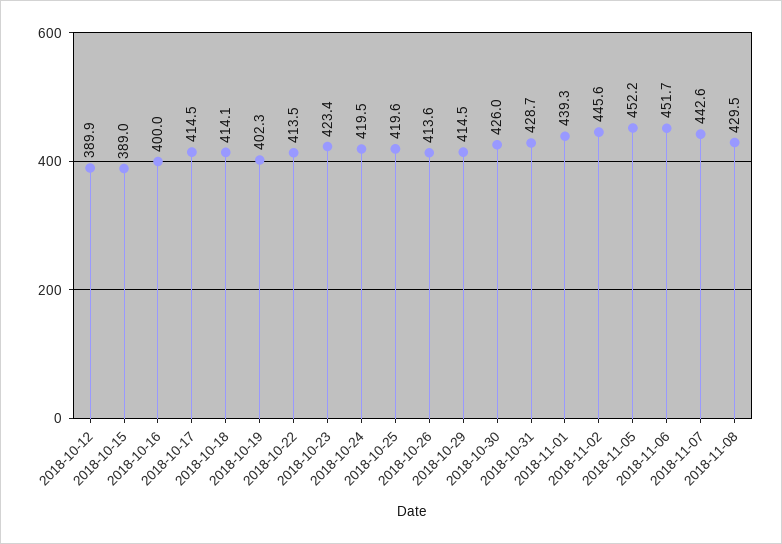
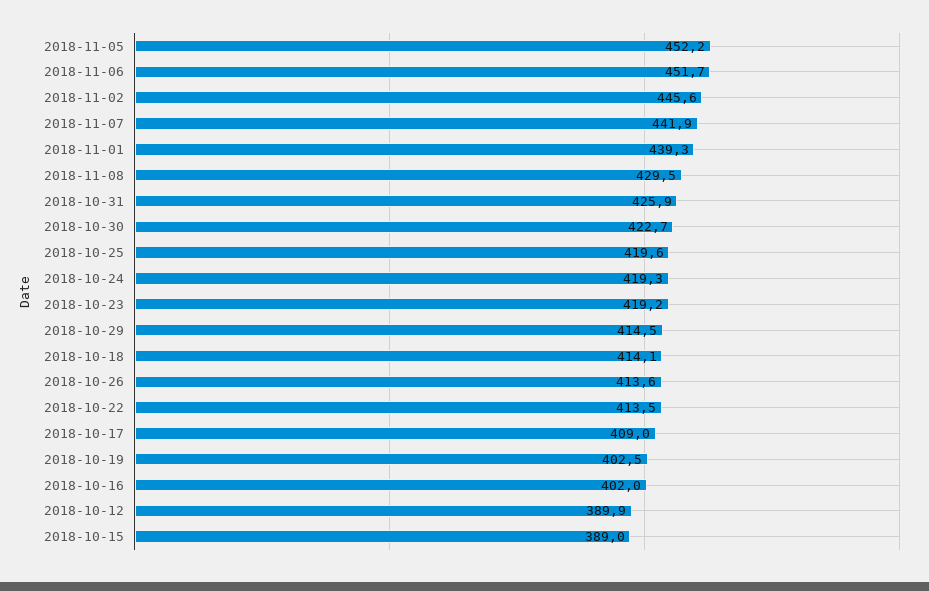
  {
    "2018-10-12": 389.9,
    "2018-10-15": 389,
-   "2018-10-16": 400,
+   "2018-10-16": 402,
-   "2018-10-17": 414.5,
+   "2018-10-17": 409,
    "2018-10-18": 414.1,
-   "2018-10-19": 402.3,
+   "2018-10-19": 402.5,
    "2018-10-22": 413.5,
-   "2018-10-23": 423.4,
+   "2018-10-23": 419.2,
-   "2018-10-24": 419.5,
+   "2018-10-24": 419.3,
    "2018-10-25": 419.6,
    "2018-10-26": 413.6,
    "2018-10-29": 414.5,
-   "2018-10-30": 426,
+   "2018-10-30": 422.7,
-   "2018-10-31": 428.7,
+   "2018-10-31": 425.9,
    "2018-11-01": 439.3,
    "2018-11-02": 445.6,
    "2018-11-05": 452.2,
    "2018-11-06": 451.7,
-   "2018-11-07": 442.6,
+   "2018-11-07": 441.9,
    "2018-11-08": 429.5
  }

